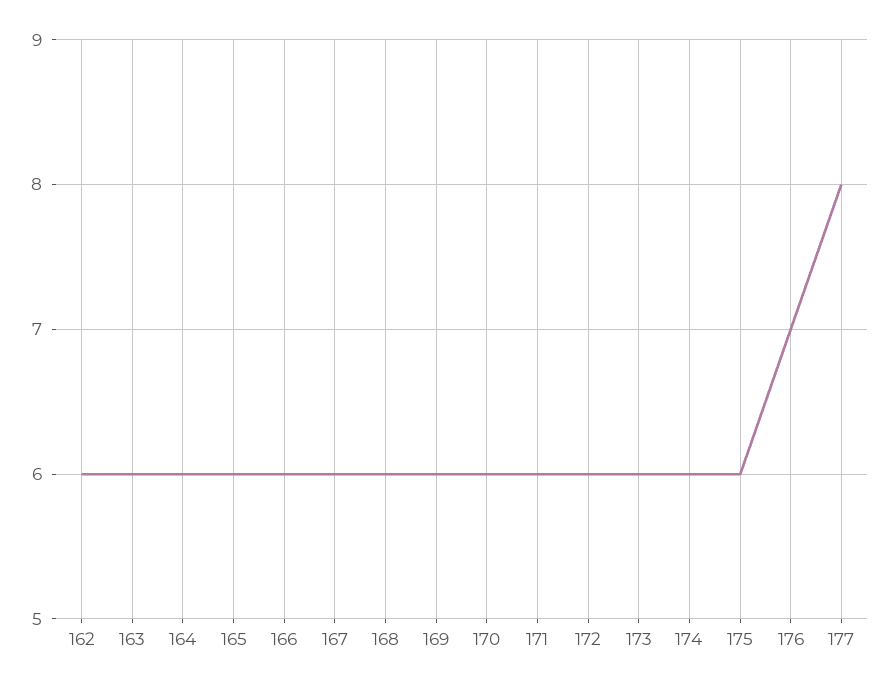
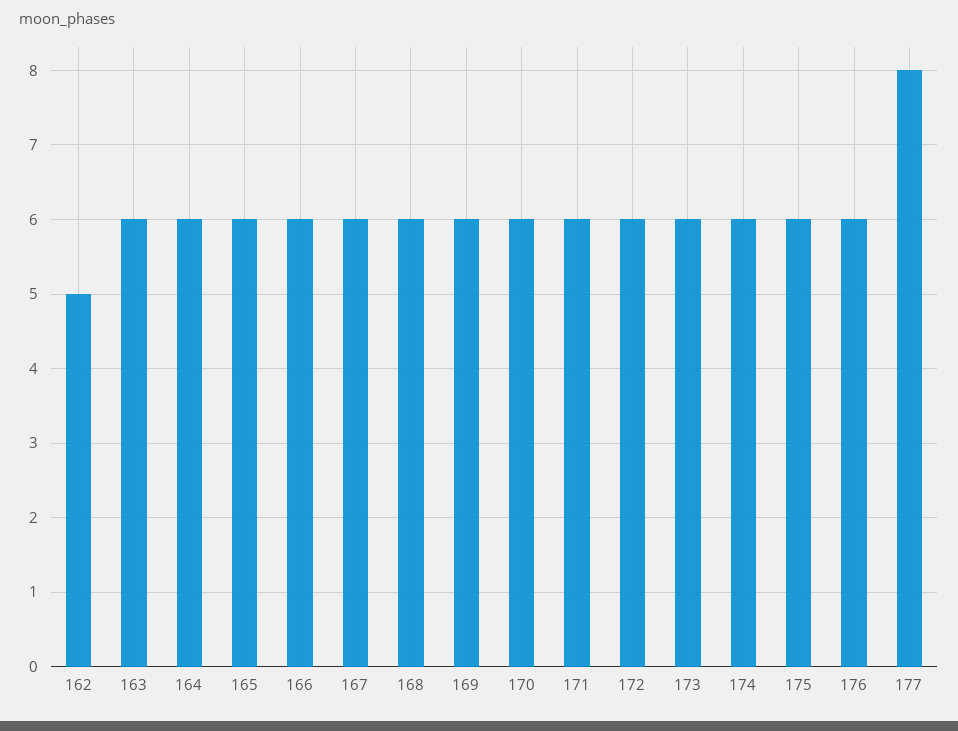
  {
-   "162": 6,
+   "162": 5,
    "163": 6,
    "164": 6,
    "165": 6,
    "166": 6,
    "167": 6,
    "168": 6,
    "169": 6,
    "170": 6,
    "171": 6,
    "172": 6,
    "173": 6,
    "174": 6,
    "175": 6,
-   "176": 7,
+   "176": 6,
    "177": 8
  }

